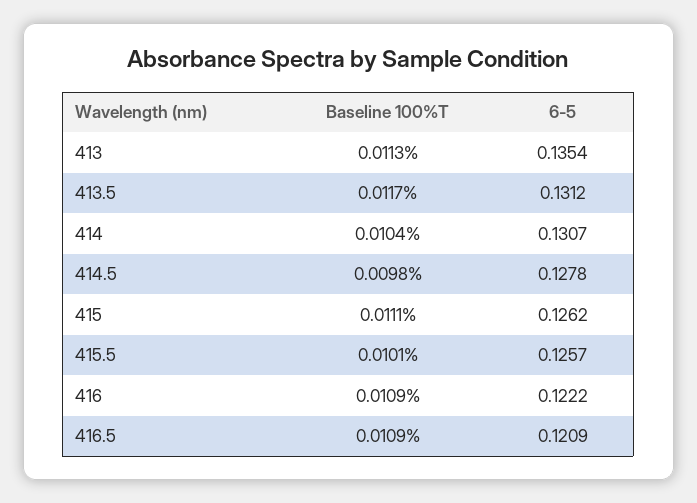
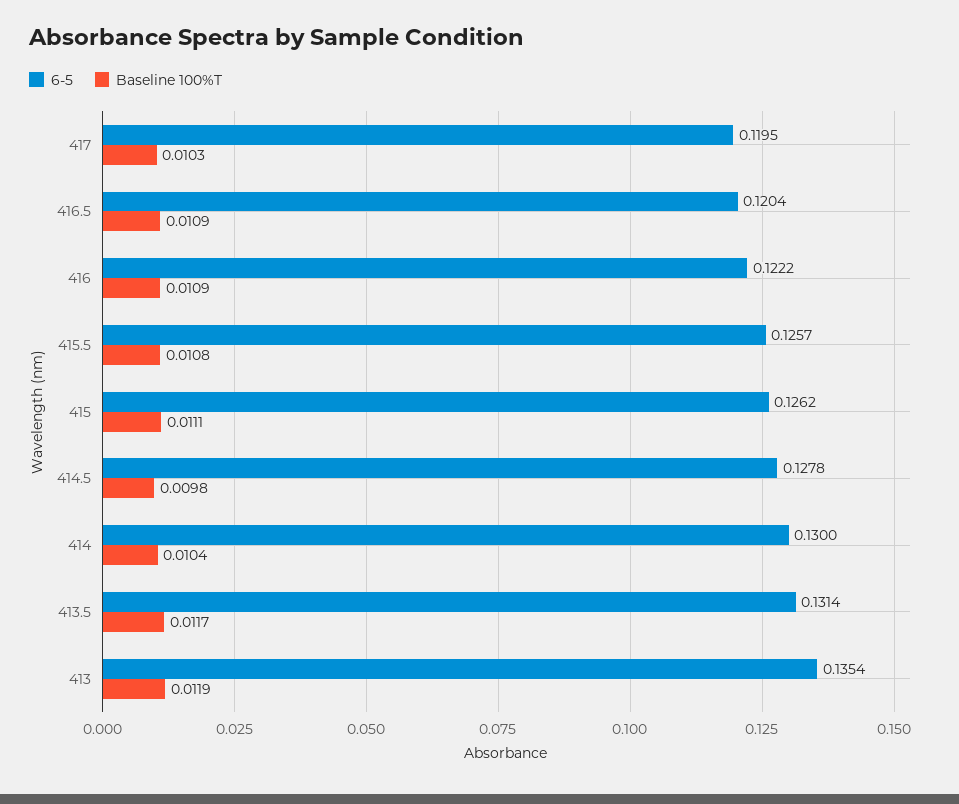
  {
    "Baseline 100%T": {
-     "413": 0.0113,
+     "413": 0.0119,
      "413.5": 0.0117,
      "414": 0.0104,
      "414.5": 0.0098,
      "415": 0.0111,
-     "415.5": 0.0101,
+     "415.5": 0.0108,
      "416": 0.0109,
-     "416.5": 0.0109
+     "416.5": 0.0109,
+     "417": 0.0103
    },
    "6-5": {
      "413": 0.1354,
-     "413.5": 0.1312,
+     "413.5": 0.1314,
-     "414": 0.1307,
+     "414": 0.13,
      "414.5": 0.1278,
      "415": 0.1262,
      "415.5": 0.1257,
      "416": 0.1222,
-     "416.5": 0.1209
+     "416.5": 0.1204,
+     "417": 0.1195
    }
  }

